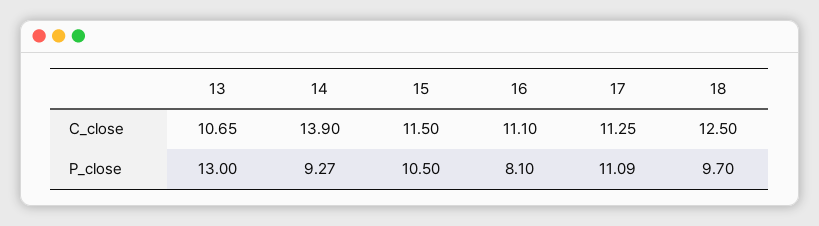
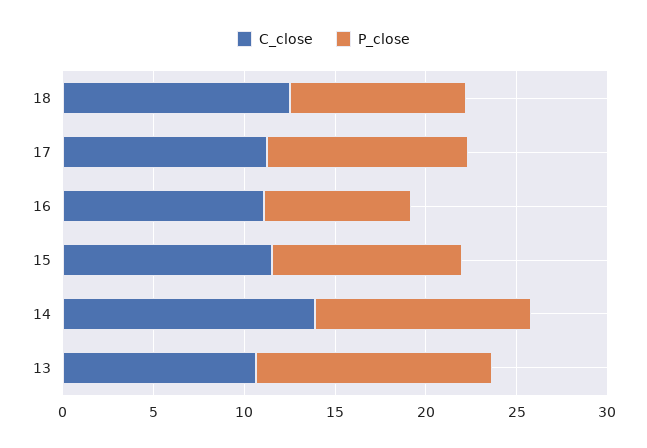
  {
    "C_close": {
      "13": 10.65,
      "14": 13.9,
      "15": 11.5,
      "16": 11.1,
      "17": 11.25,
      "18": 12.5
    },
    "P_close": {
      "13": 13,
-     "14": 9.27,
+     "14": 12,
      "15": 10.5,
      "16": 8.1,
      "17": 11.09,
      "18": 9.7
    }
  }

